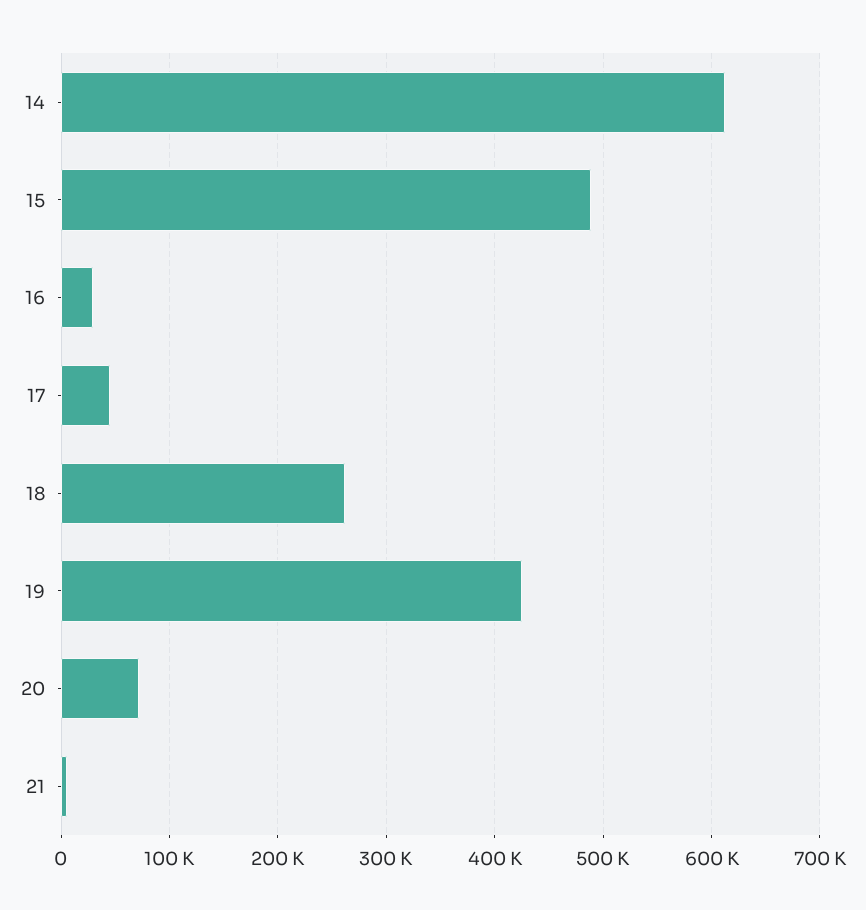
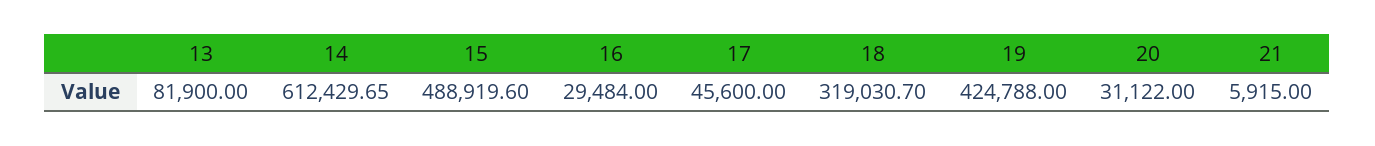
  {
    "14": 612429.65,
    "15": 488919.6,
    "16": 29484,
    "17": 45600,
-   "18": 260000,
+   "18": 319030.7,
    "19": 424788,
-   "20": 70000,
+   "20": 31122,
-   "21": 5915
+   "21": 5915,
+   "13": 81900
  }

